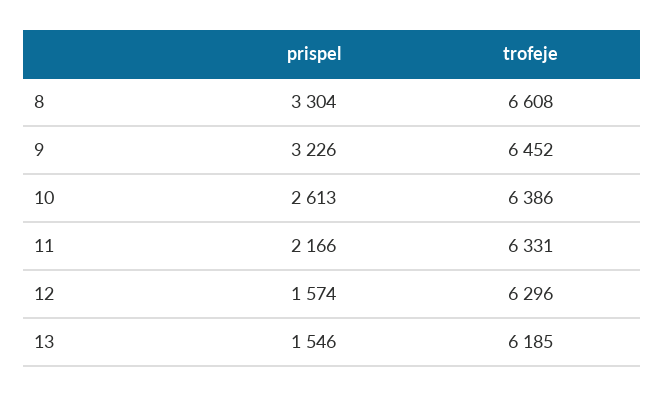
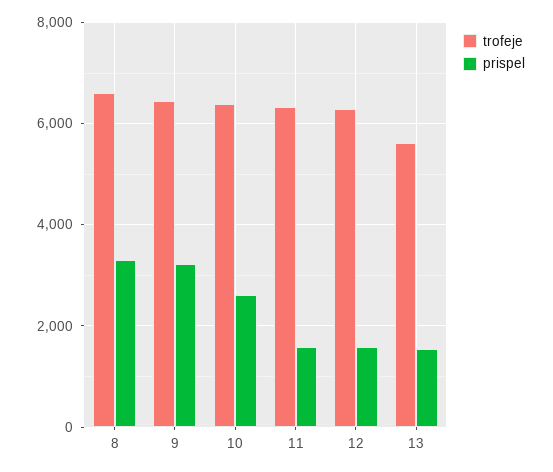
  {
    "prispel": {
      "8": 3304,
      "9": 3226,
      "10": 2613,
-     "11": 2166,
+     "11": 1600,
      "12": 1574,
      "13": 1546
    },
    "trofeje": {
      "8": 6608,
      "9": 6452,
      "10": 6386,
      "11": 6331,
      "12": 6296,
-     "13": 6185
+     "13": 5600
    }
  }

